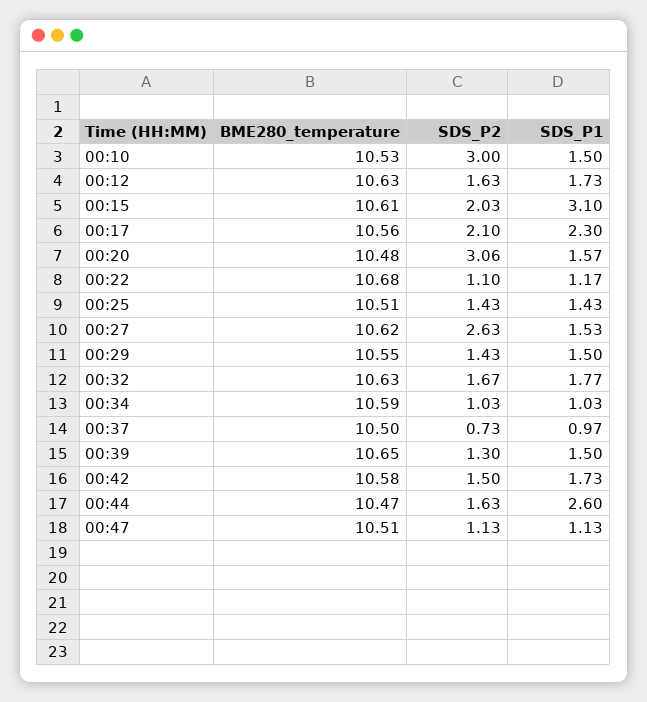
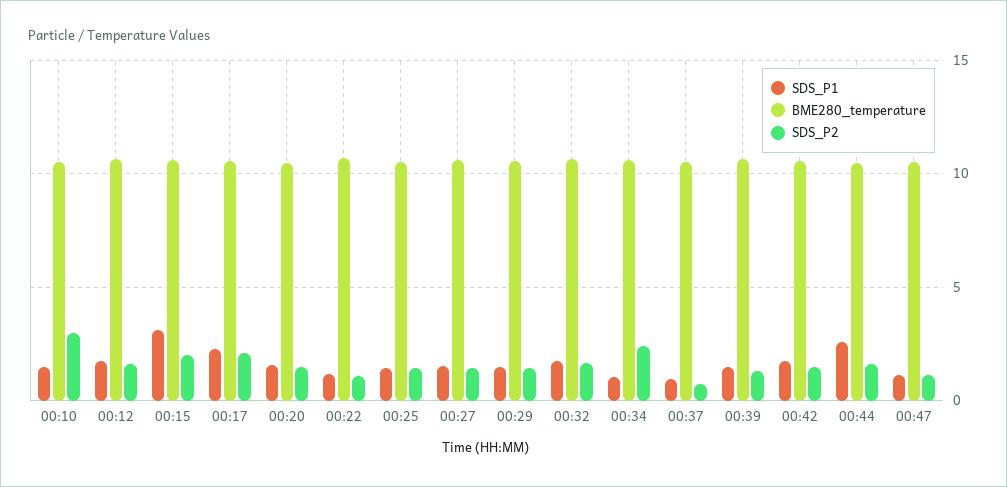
  {
    "BME280_temperature": {
      "00:10": 10.53,
      "00:12": 10.63,
      "00:15": 10.61,
      "00:17": 10.56,
      "00:20": 10.48,
      "00:22": 10.68,
      "00:25": 10.51,
      "00:27": 10.62,
      "00:29": 10.55,
      "00:32": 10.63,
      "00:34": 10.59,
      "00:37": 10.5,
      "00:39": 10.65,
      "00:42": 10.58,
      "00:44": 10.47,
      "00:47": 10.51
    },
    "SDS_P2": {
      "00:10": 3,
      "00:12": 1.63,
      "00:15": 2.03,
      "00:17": 2.1,
-     "00:20": 3.06,
+     "00:20": 1.5,
      "00:22": 1.1,
      "00:25": 1.43,
-     "00:27": 2.63,
+     "00:27": 1.5,
      "00:29": 1.43,
      "00:32": 1.67,
-     "00:34": 1.03,
+     "00:34": 2.5,
      "00:37": 0.73,
      "00:39": 1.3,
      "00:42": 1.5,
      "00:44": 1.63,
      "00:47": 1.13
    },
    "SDS_P1": {
      "00:10": 1.5,
      "00:12": 1.73,
      "00:15": 3.1,
      "00:17": 2.3,
      "00:20": 1.57,
      "00:22": 1.17,
      "00:25": 1.43,
      "00:27": 1.53,
      "00:29": 1.5,
      "00:32": 1.77,
      "00:34": 1.03,
      "00:37": 0.97,
      "00:39": 1.5,
      "00:42": 1.73,
      "00:44": 2.6,
      "00:47": 1.13
    }
  }

